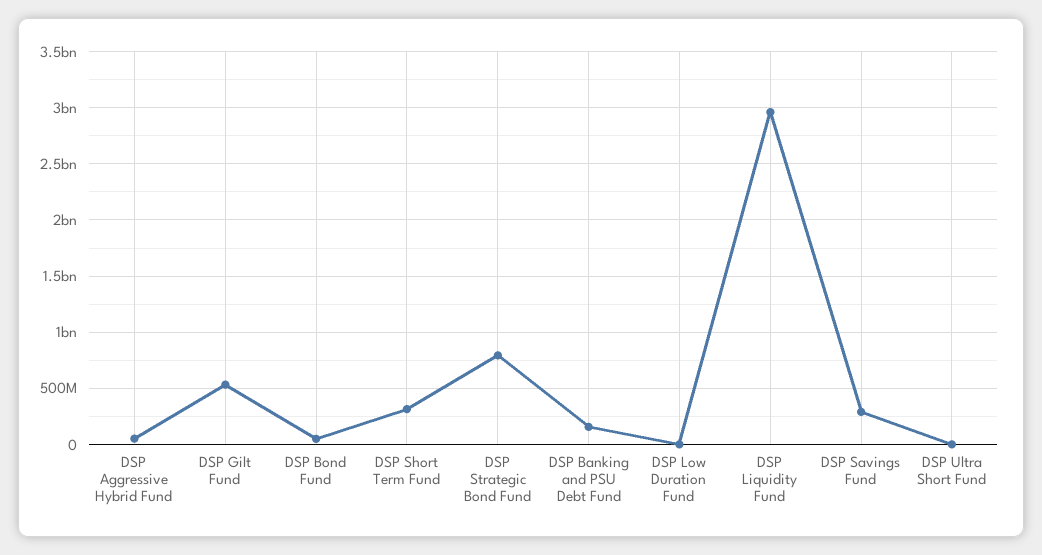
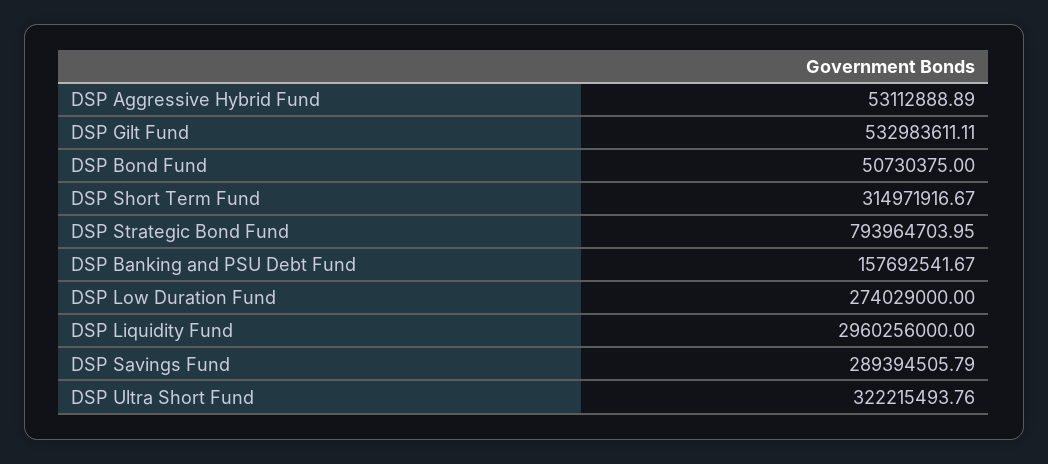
  {
    "DSP Aggressive Hybrid Fund": 53112888.89,
    "DSP Gilt Fund": 532983611.11,
    "DSP Bond Fund": 50730375,
    "DSP Short Term Fund": 314971916.67,
    "DSP Strategic Bond Fund": 793964703.95,
    "DSP Banking and PSU Debt Fund": 157692541.67,
-   "DSP Low Duration Fund": 0,
+   "DSP Low Duration Fund": 274029000,
    "DSP Liquidity Fund": 2960256000,
    "DSP Savings Fund": 289394505.79,
-   "DSP Ultra Short Fund": 0
+   "DSP Ultra Short Fund": 322215493.76
  }

